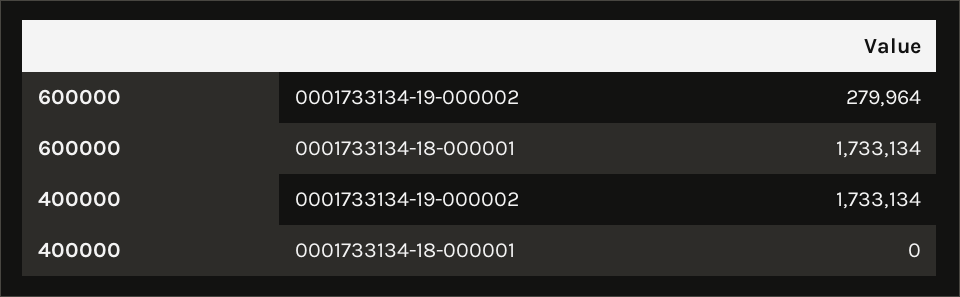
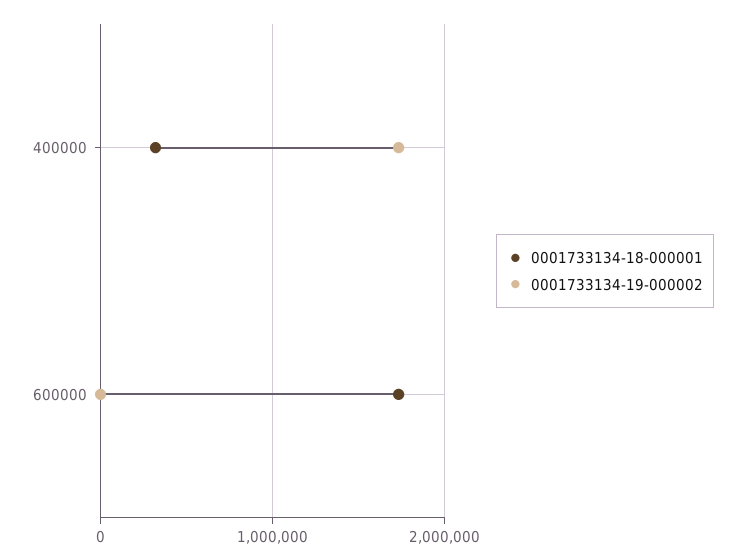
  {
    "0001733134-19-000002": {
-     "600000": 279964,
+     "600000": 0,
      "400000": 1733134
    },
    "0001733134-18-000001": {
      "600000": 1733134,
-     "400000": 0
+     "400000": 300000
    }
  }

